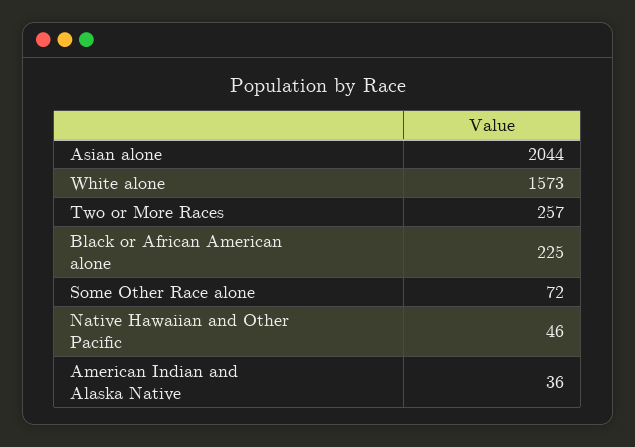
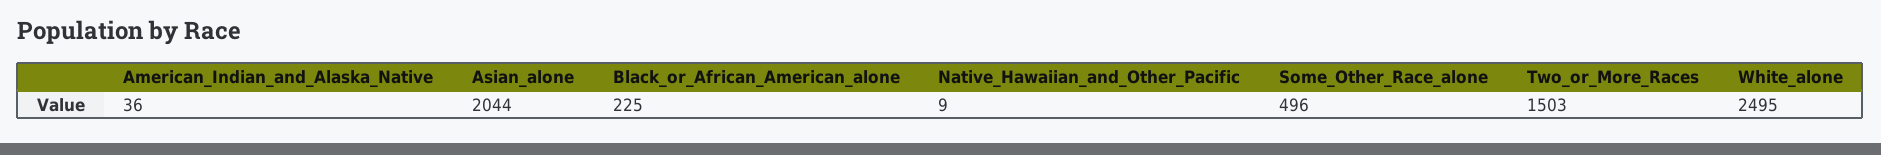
  {
    "Asian alone": 2044,
-   "White alone": 1573,
+   "White alone": 2495,
-   "Two or More Races": 257,
+   "Two or More Races": 1503,
    "Black or African American alone": 225,
-   "Some Other Race alone": 72,
+   "Some Other Race alone": 496,
-   "Native Hawaiian and Other Pacific": 46,
+   "Native Hawaiian and Other Pacific": 9,
    "American Indian and Alaska Native": 36
  }

